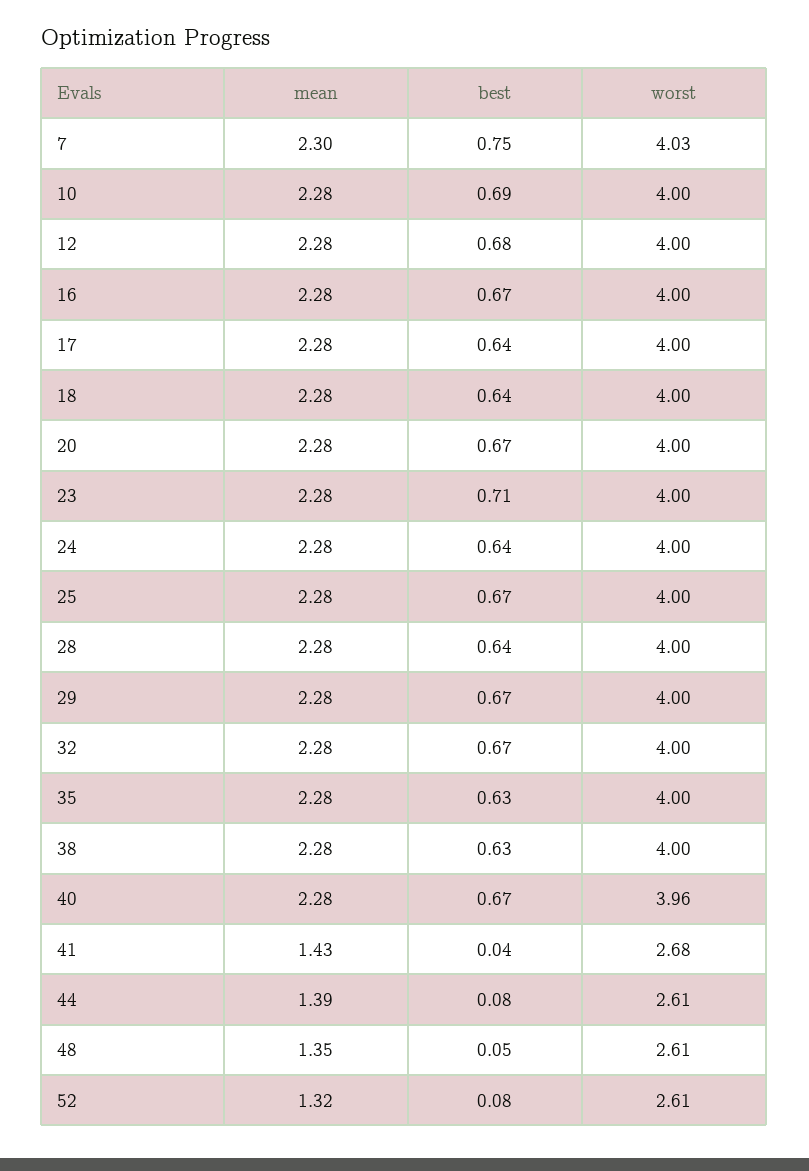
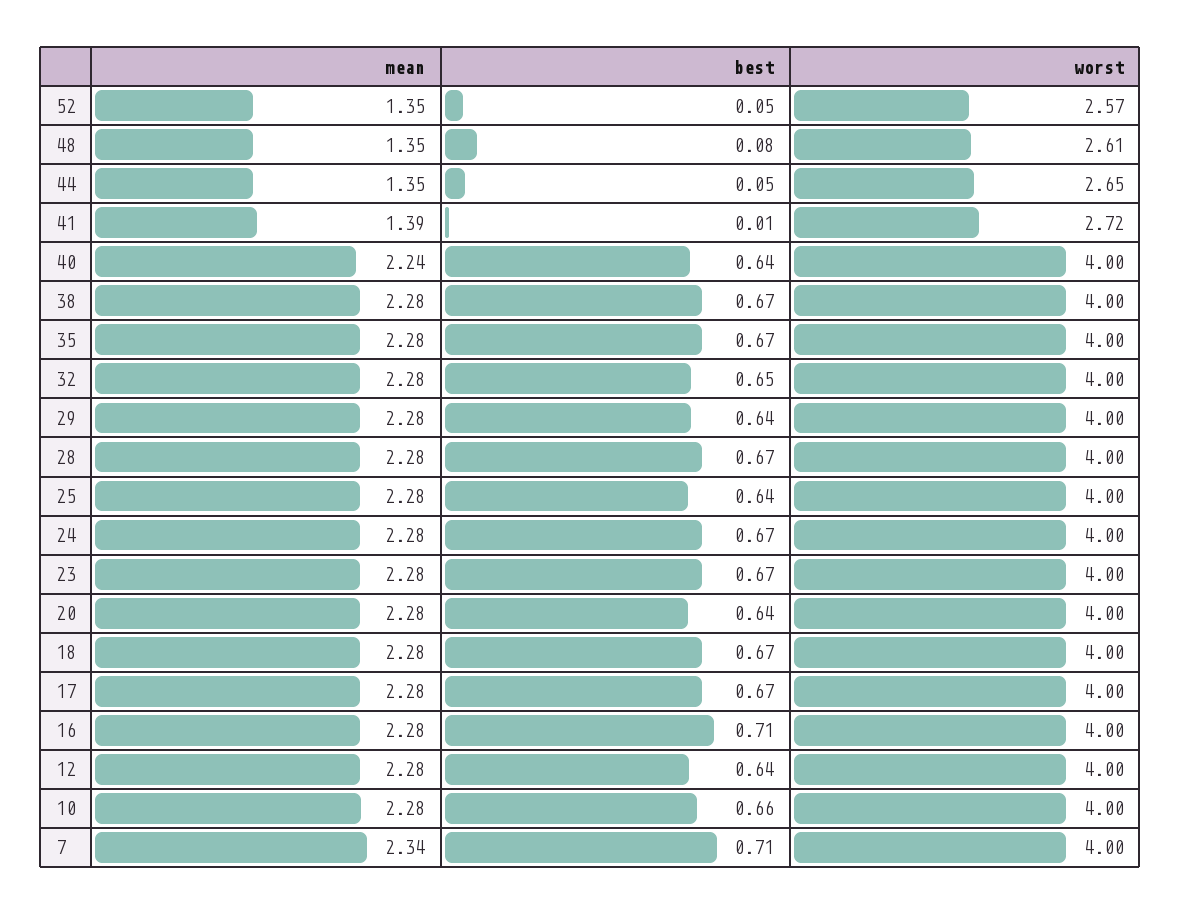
  {
    "mean": {
-     "7": 2.3,
+     "7": 2.34,
      "10": 2.28,
      "12": 2.28,
      "16": 2.28,
      "17": 2.28,
      "18": 2.28,
      "20": 2.28,
      "23": 2.28,
      "24": 2.28,
      "25": 2.28,
      "28": 2.28,
      "29": 2.28,
      "32": 2.28,
      "35": 2.28,
      "38": 2.28,
-     "40": 2.28,
+     "40": 2.24,
-     "41": 1.43,
+     "41": 1.39,
-     "44": 1.39,
+     "44": 1.35,
      "48": 1.35,
-     "52": 1.32
+     "52": 1.35
    },
    "best": {
-     "7": 0.75,
+     "7": 0.71,
-     "10": 0.69,
+     "10": 0.66,
-     "12": 0.68,
+     "12": 0.64,
-     "16": 0.67,
+     "16": 0.71,
-     "17": 0.64,
+     "17": 0.67,
-     "18": 0.64,
+     "18": 0.67,
-     "20": 0.67,
+     "20": 0.64,
-     "23": 0.71,
+     "23": 0.67,
-     "24": 0.64,
+     "24": 0.67,
-     "25": 0.67,
+     "25": 0.64,
-     "28": 0.64,
+     "28": 0.67,
-     "29": 0.67,
+     "29": 0.64,
-     "32": 0.67,
+     "32": 0.65,
-     "35": 0.63,
+     "35": 0.67,
-     "38": 0.63,
+     "38": 0.67,
-     "40": 0.67,
+     "40": 0.64,
-     "41": 0.04,
+     "41": 0.01,
-     "44": 0.08,
+     "44": 0.05,
-     "48": 0.05,
+     "48": 0.08,
-     "52": 0.08
+     "52": 0.05
    },
    "worst": {
-     "7": 4.03,
+     "7": 4,
      "10": 4,
      "12": 4,
      "16": 4,
      "17": 4,
      "18": 4,
      "20": 4,
      "23": 4,
      "24": 4,
      "25": 4,
      "28": 4,
      "29": 4,
      "32": 4,
      "35": 4,
      "38": 4,
-     "40": 3.96,
+     "40": 4,
-     "41": 2.68,
+     "41": 2.72,
-     "44": 2.61,
+     "44": 2.65,
      "48": 2.61,
-     "52": 2.61
+     "52": 2.57
    }
  }

